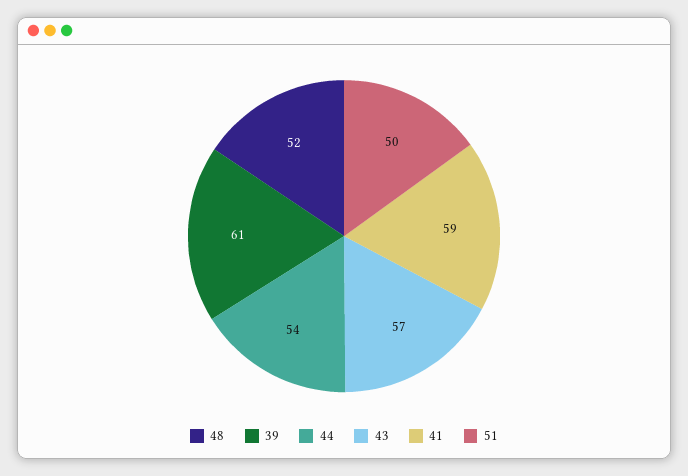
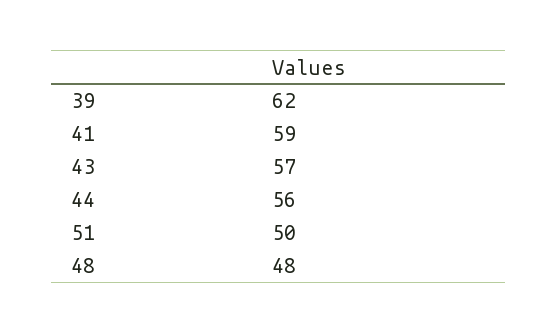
  {
-   "48": 52,
+   "48": 48,
-   "39": 61,
+   "39": 62,
-   "44": 54,
+   "44": 56,
    "43": 57,
    "41": 59,
    "51": 50
  }

